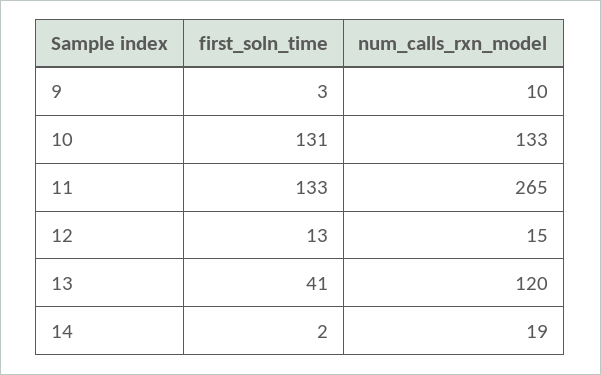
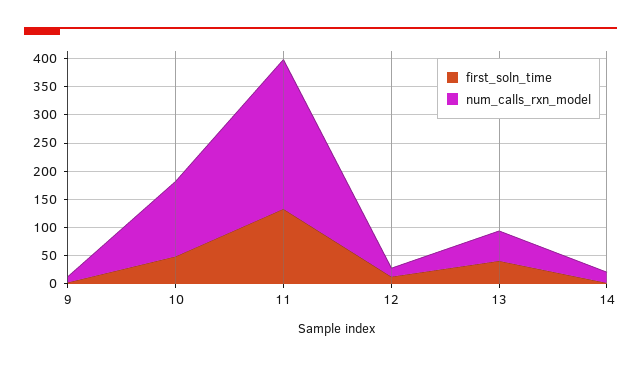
  {
    "first_soln_time": {
      "9": 3,
-     "10": 131,
+     "10": 50,
      "11": 133,
      "12": 13,
      "13": 41,
      "14": 2
    },
    "num_calls_rxn_model": {
      "9": 10,
      "10": 133,
      "11": 265,
      "12": 15,
-     "13": 120,
+     "13": 50,
      "14": 19
    }
  }

